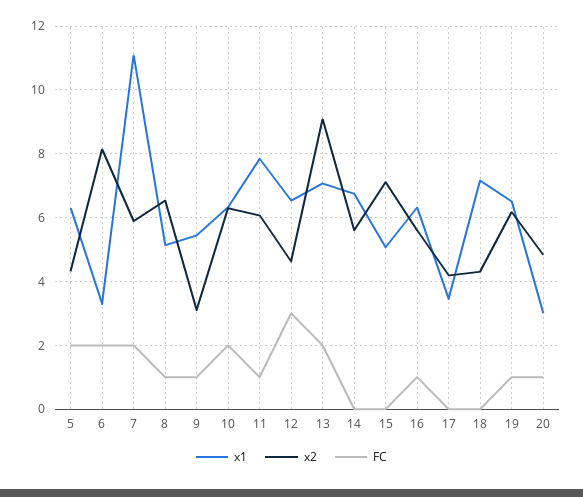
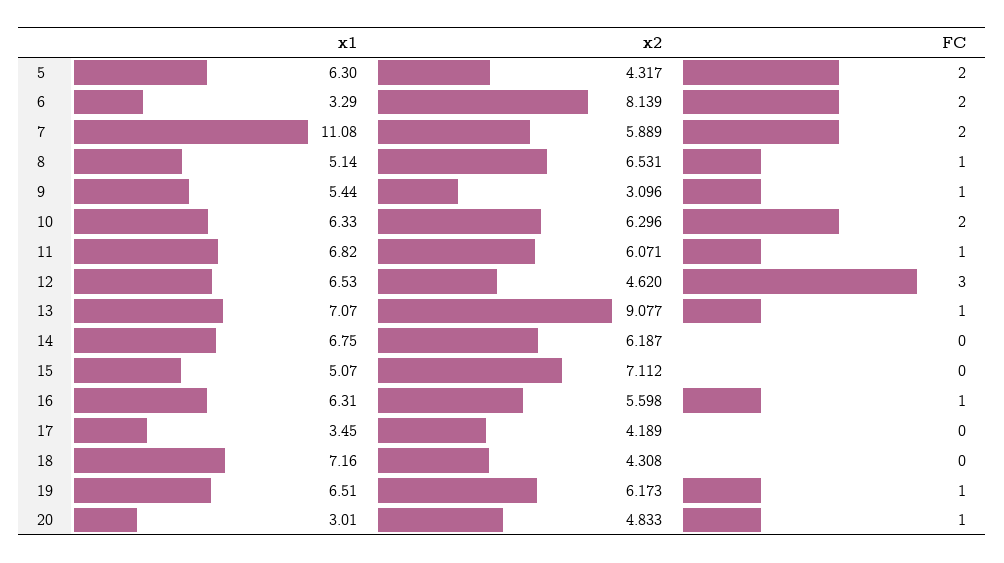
  {
    "x1": {
      "5": 6.3,
      "6": 3.29,
      "7": 11.08,
      "8": 5.14,
      "9": 5.44,
      "10": 6.33,
-     "11": 7.8,
+     "11": 6.82,
      "12": 6.53,
      "13": 7.07,
      "14": 6.75,
      "15": 5.07,
      "16": 6.31,
      "17": 3.45,
      "18": 7.16,
      "19": 6.51,
      "20": 3.01
    },
    "x2": {
      "5": 4.317,
      "6": 8.139,
      "7": 5.889,
      "8": 6.531,
      "9": 3.096,
      "10": 6.296,
      "11": 6.071,
      "12": 4.62,
      "13": 9.077,
-     "14": 5.6,
+     "14": 6.187,
      "15": 7.112,
      "16": 5.598,
      "17": 4.189,
      "18": 4.308,
      "19": 6.173,
      "20": 4.833
    },
    "FC": {
      "5": 2,
      "6": 2,
      "7": 2,
      "8": 1,
      "9": 1,
      "10": 2,
      "11": 1,
      "12": 3,
-     "13": 2,
+     "13": 1,
      "14": 0,
      "15": 0,
      "16": 1,
      "17": 0,
      "18": 0,
      "19": 1,
      "20": 1
    }
  }

